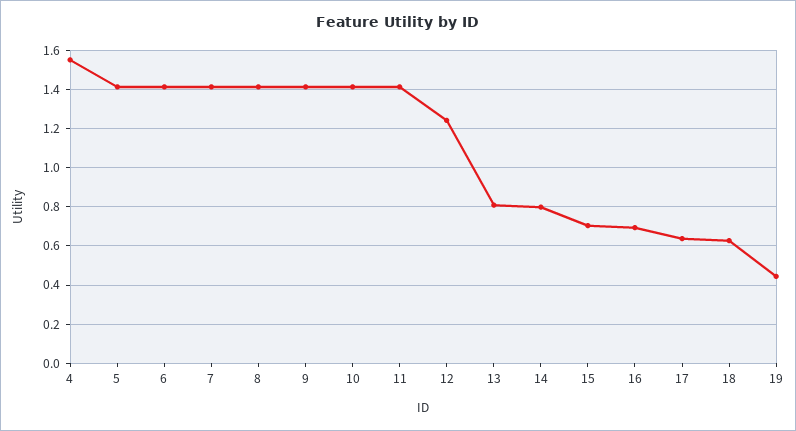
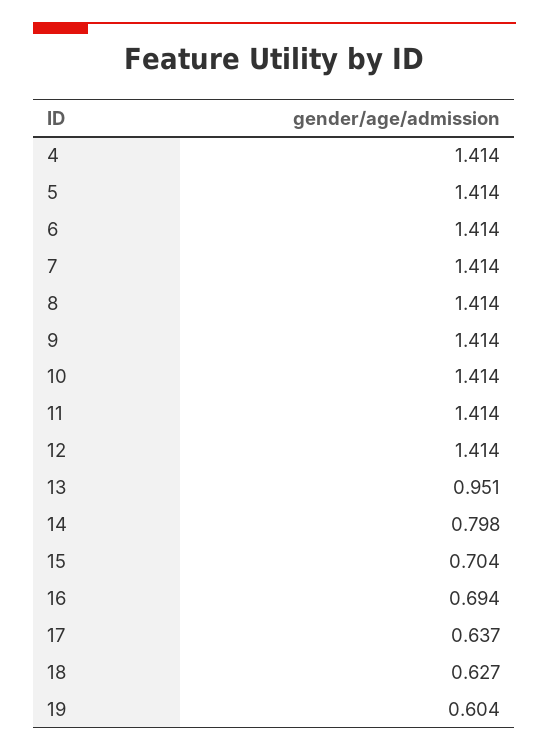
  {
-   "4": 1.55,
+   "4": 1.414,
    "5": 1.414,
    "6": 1.414,
    "7": 1.414,
    "8": 1.414,
    "9": 1.414,
    "10": 1.414,
    "11": 1.414,
-   "12": 1.25,
+   "12": 1.414,
-   "13": 0.8,
+   "13": 0.951,
    "14": 0.798,
    "15": 0.704,
    "16": 0.694,
    "17": 0.637,
    "18": 0.627,
-   "19": 0.45
+   "19": 0.604
  }

